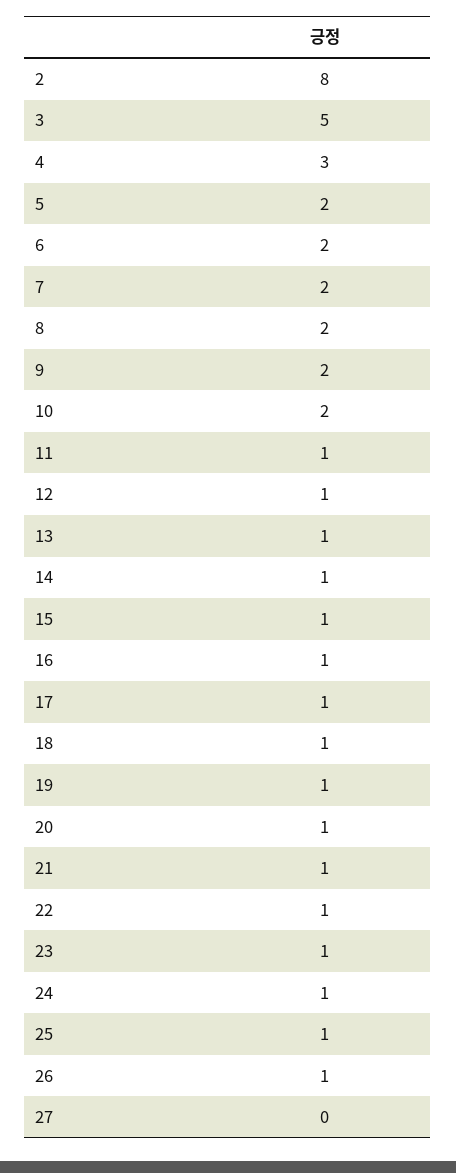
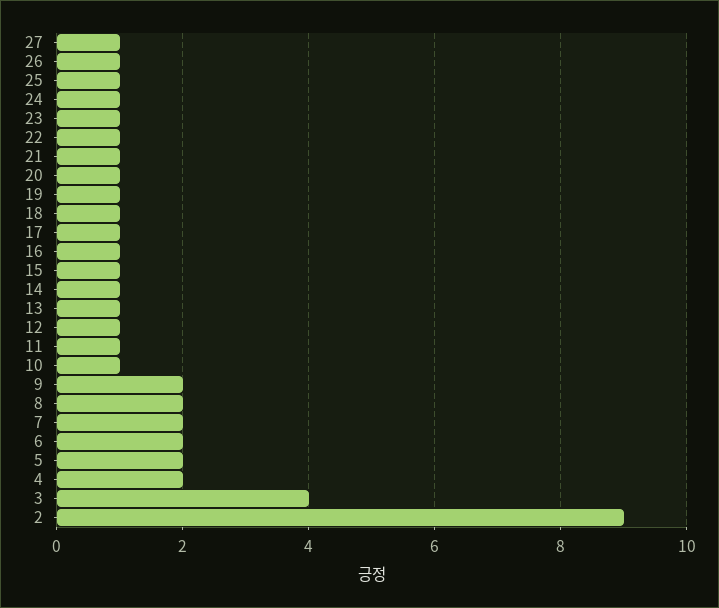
  {
-   "2": 8,
+   "2": 9,
-   "3": 5,
+   "3": 4,
-   "4": 3,
+   "4": 2,
    "5": 2,
    "6": 2,
    "7": 2,
    "8": 2,
    "9": 2,
-   "10": 2,
+   "10": 1,
    "11": 1,
    "12": 1,
    "13": 1,
    "14": 1,
    "15": 1,
    "16": 1,
    "17": 1,
    "18": 1,
    "19": 1,
    "20": 1,
    "21": 1,
    "22": 1,
    "23": 1,
    "24": 1,
    "25": 1,
    "26": 1,
-   "27": 0
+   "27": 1
  }

